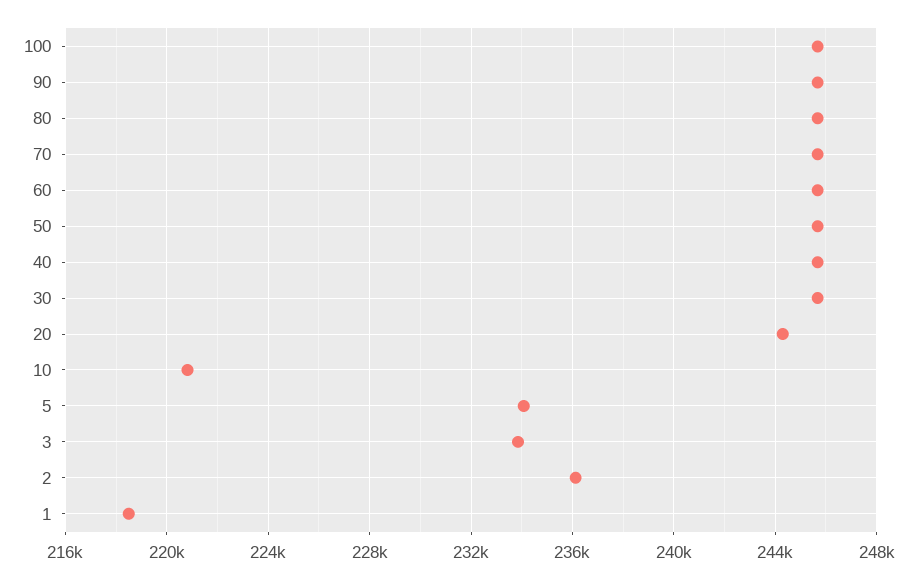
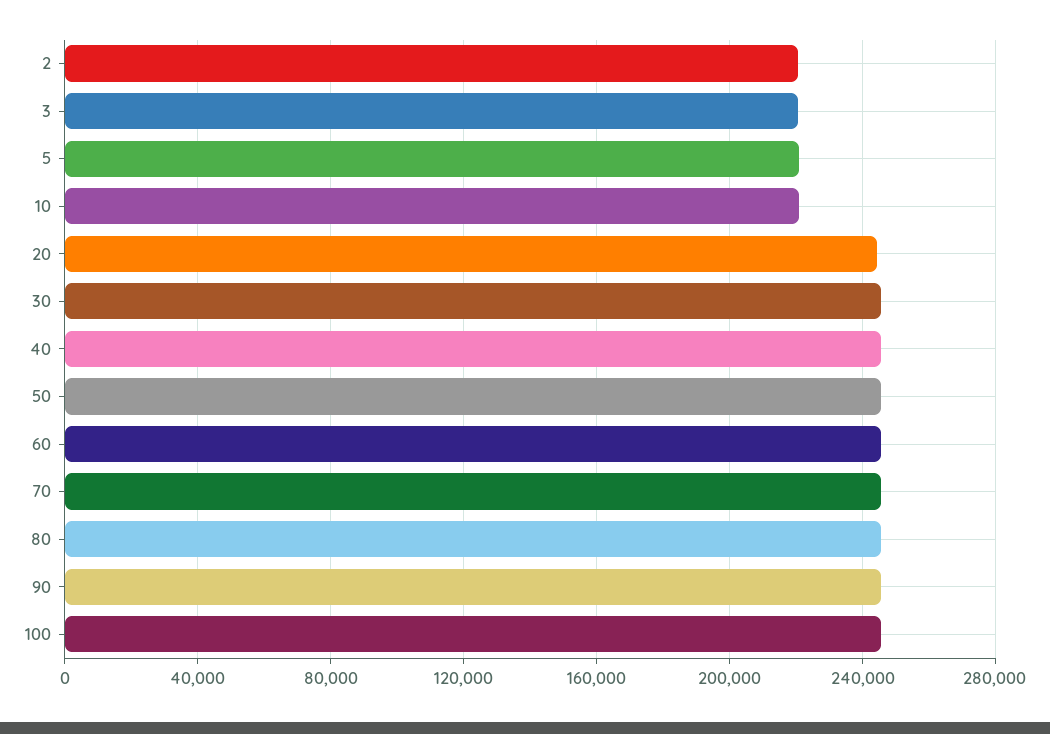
  {
    "100": 245500,
    "90": 245500,
    "80": 245500,
    "70": 245500,
    "60": 245500,
    "50": 245500,
    "40": 245500,
    "30": 245500,
    "20": 244500,
    "10": 221000,
-   "5": 234000,
+   "5": 220000,
-   "3": 234000,
+   "3": 220000,
-   "2": 236000,
+   "2": 220000
-   "1": 218500
  }

